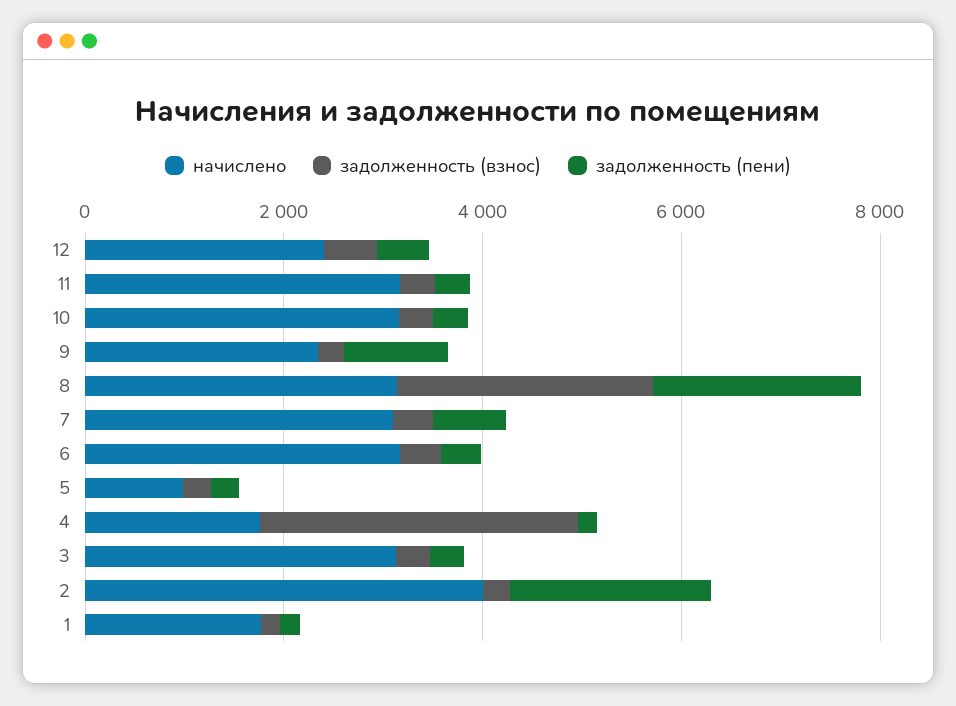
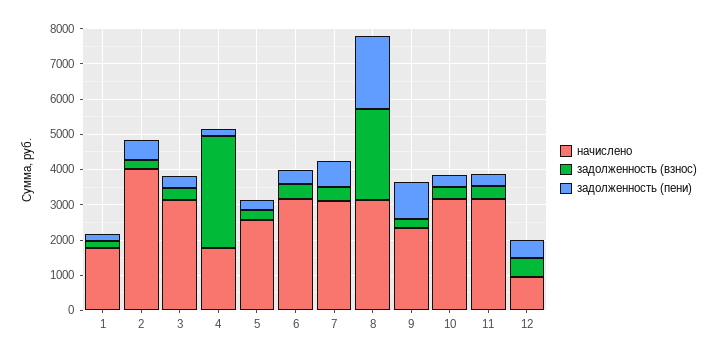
  {
    "начислено": {
-     "12": 2500,
+     "12": 1000,
      "11": 3250,
      "10": 3250,
      "9": 2250,
      "8": 3250,
      "7": 3000,
      "6": 3250,
-     "5": 1000,
+     "5": 2500,
      "4": 1750,
      "3": 3000,
      "2": 4000,
      "1": 1750
    },
    "задолженность (взнос)": {
      "12": 500,
      "11": 250,
      "10": 250,
      "9": 250,
      "8": 2500,
      "7": 500,
      "6": 500,
      "5": 250,
      "4": 3250,
      "3": 250,
      "2": 250,
      "1": 250
    },
    "задолженность (пени)": {
      "12": 500,
      "11": 250,
      "10": 250,
      "9": 1000,
      "8": 2000,
      "7": 750,
      "6": 500,
      "5": 250,
      "4": 250,
      "3": 250,
-     "2": 2000,
+     "2": 500,
      "1": 250
    }
  }

